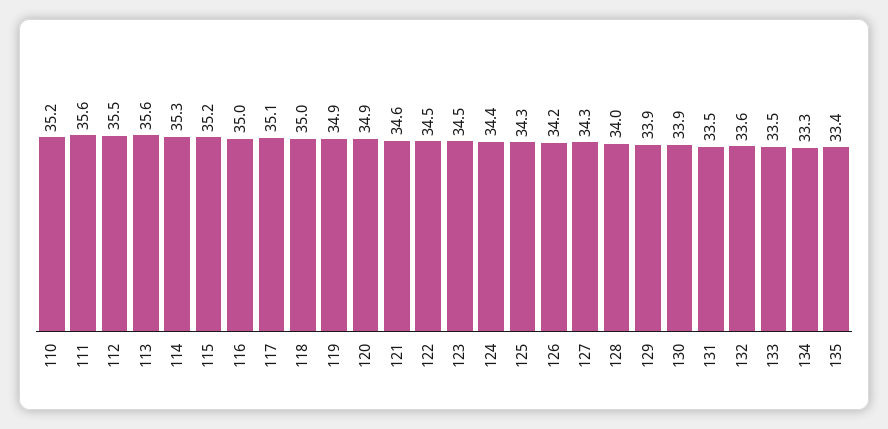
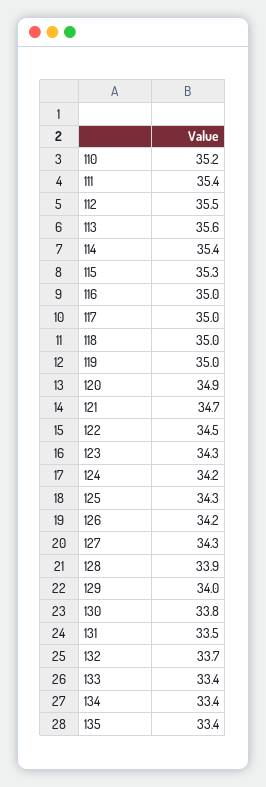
  {
    "110": 35.2,
-   "111": 35.6,
+   "111": 35.4,
    "112": 35.5,
    "113": 35.6,
-   "114": 35.3,
+   "114": 35.4,
-   "115": 35.2,
+   "115": 35.3,
    "116": 35,
-   "117": 35.1,
+   "117": 35,
    "118": 35,
-   "119": 34.9,
+   "119": 35,
    "120": 34.9,
-   "121": 34.6,
+   "121": 34.7,
    "122": 34.5,
-   "123": 34.5,
+   "123": 34.3,
-   "124": 34.4,
+   "124": 34.2,
    "125": 34.3,
    "126": 34.2,
    "127": 34.3,
-   "128": 34,
+   "128": 33.9,
-   "129": 33.9,
+   "129": 34,
-   "130": 33.9,
+   "130": 33.8,
    "131": 33.5,
-   "132": 33.6,
+   "132": 33.7,
-   "133": 33.5,
+   "133": 33.4,
-   "134": 33.3,
+   "134": 33.4,
    "135": 33.4
  }

